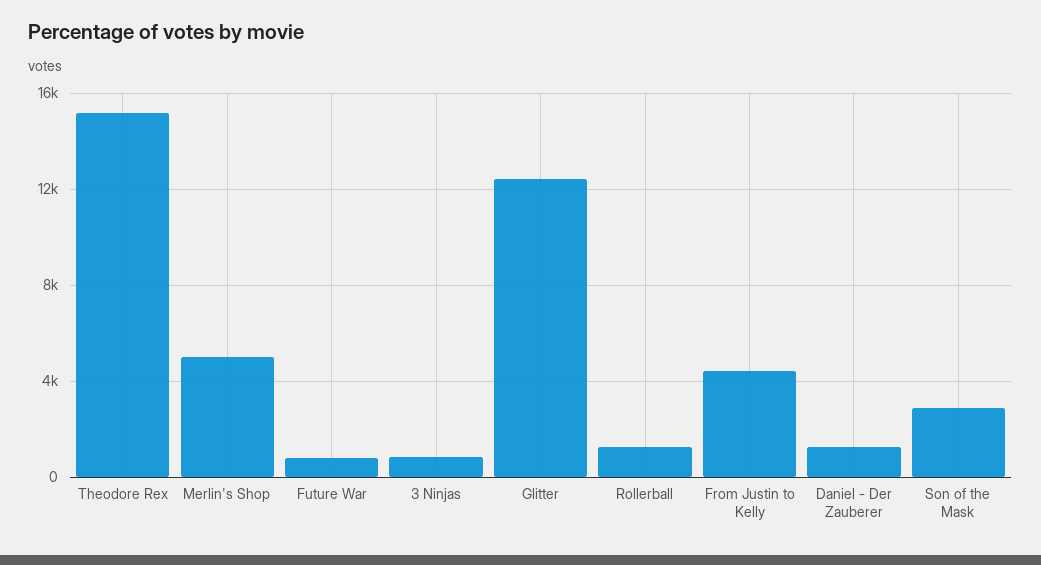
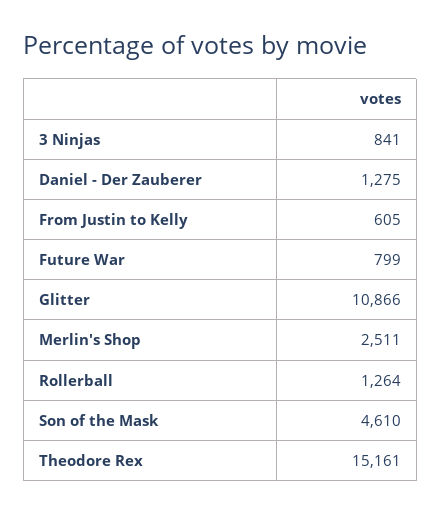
  {
    "Theodore Rex": 15161,
-   "Merlin's Shop": 5000,
+   "Merlin's Shop": 2511,
    "Future War": 799,
    "3 Ninjas": 841,
-   "Glitter": 12500,
+   "Glitter": 10866,
    "Rollerball": 1264,
-   "From Justin to Kelly": 4500,
+   "From Justin to Kelly": 605,
    "Daniel - Der Zauberer": 1275,
-   "Son of the Mask": 3000
+   "Son of the Mask": 4610
  }

